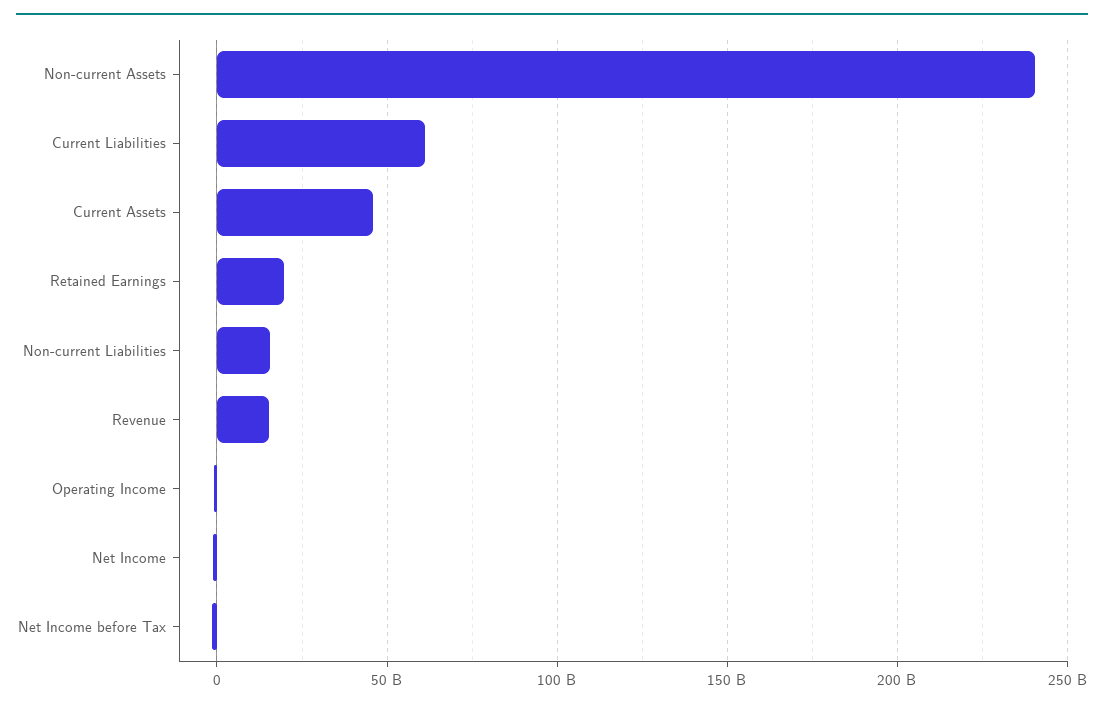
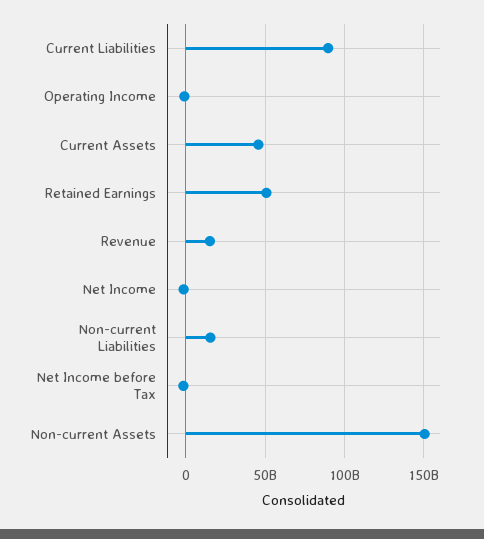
  {
-   "Non-current Assets": 240000000000,
+   "Non-current Assets": 150000000000,
-   "Current Liabilities": 60000000000,
+   "Current Liabilities": 90000000000,
    "Current Assets": 45000000000,
-   "Retained Earnings": 20000000000,
+   "Retained Earnings": 50000000000,
    "Non-current Liabilities": 15000000000,
    "Revenue": 15000000000,
    "Operating Income": 0,
    "Net Income": 0,
    "Net Income before Tax": 0
  }

